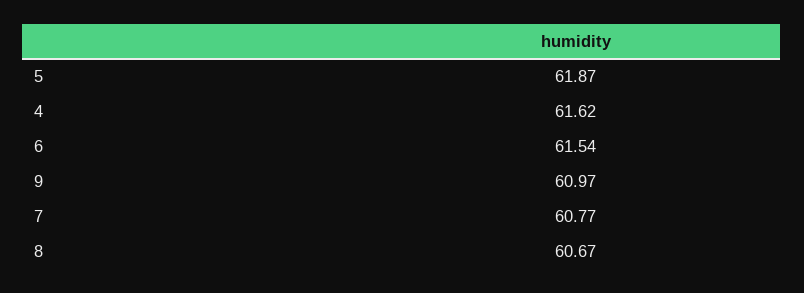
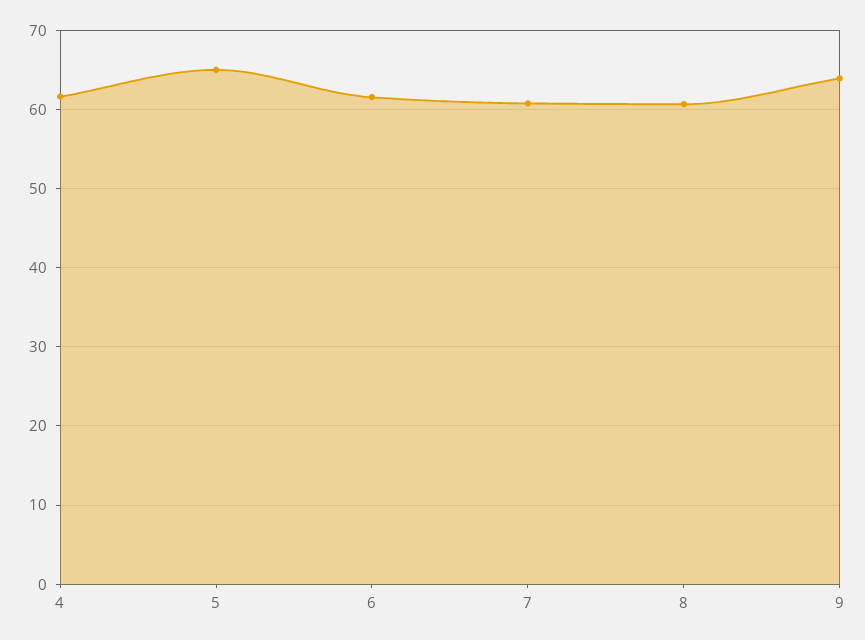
  {
-   "5": 61.87,
+   "5": 65,
    "4": 61.62,
    "6": 61.54,
-   "9": 60.97,
+   "9": 64,
    "7": 60.77,
    "8": 60.67
  }

